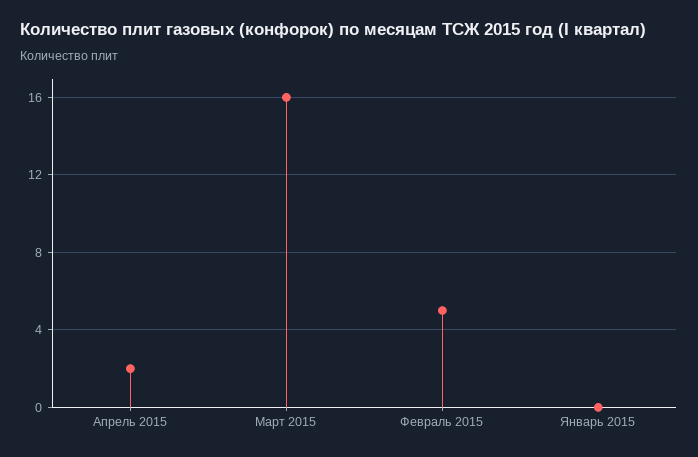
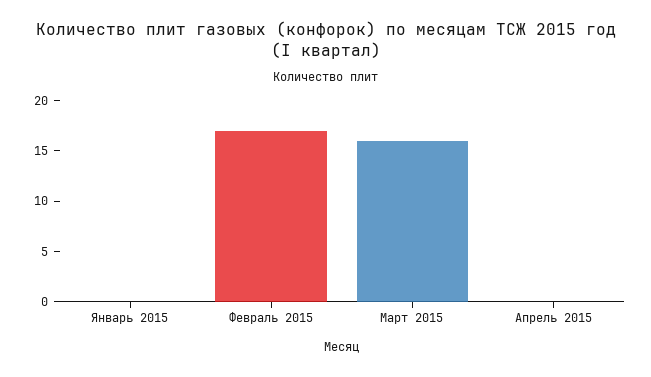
  {
-   "Апрель 2015": 2,
+   "Апрель 2015": 0,
    "Март 2015": 16,
-   "Февраль 2015": 5,
+   "Февраль 2015": 17,
    "Январь 2015": 0
  }

